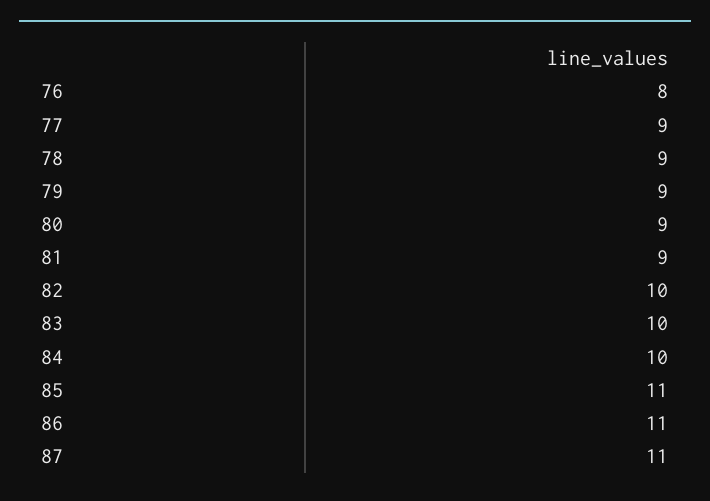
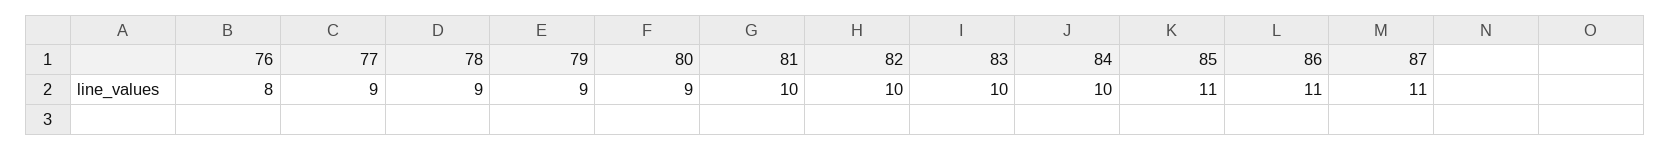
  {
    "76": 8,
    "77": 9,
    "78": 9,
    "79": 9,
    "80": 9,
-   "81": 9,
+   "81": 10,
    "82": 10,
    "83": 10,
    "84": 10,
    "85": 11,
    "86": 11,
    "87": 11
  }

